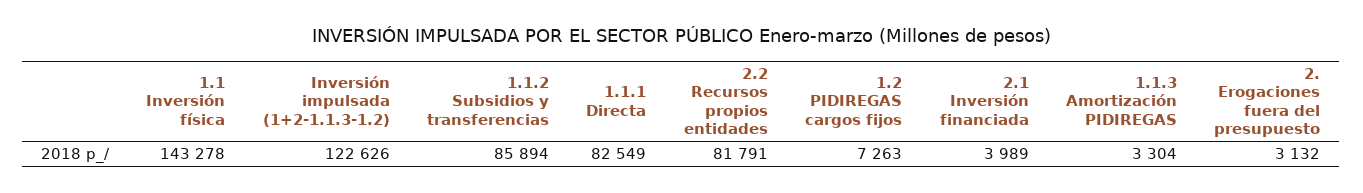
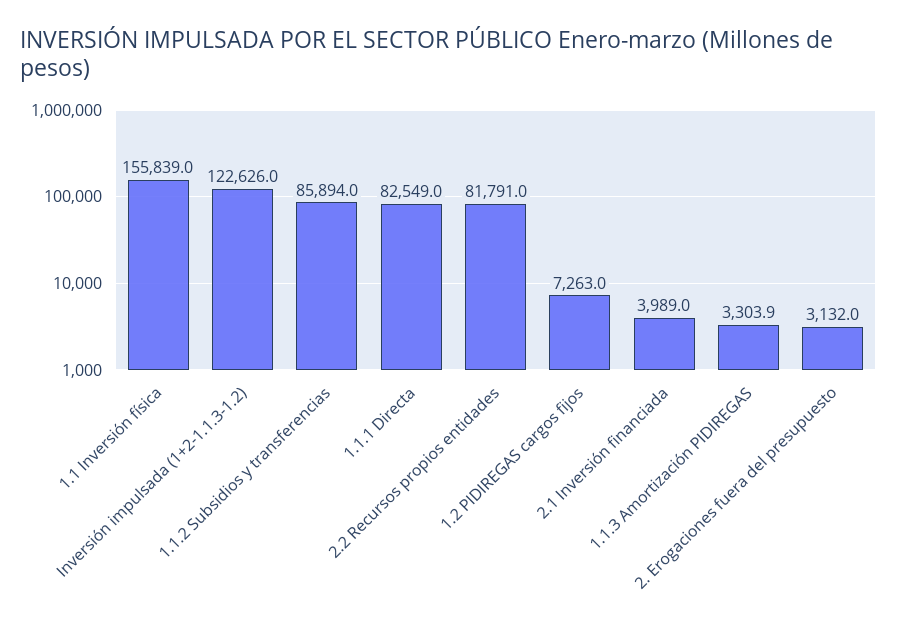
  {
-   "1.1 Inversión física": 143278,
+   "1.1 Inversión física": 155839,
    "Inversión impulsada (1+2-1.1.3-1.2)": 122626,
    "1.1.2 Subsidios y transferencias": 85894,
    "1.1.1 Directa": 82549,
    "2.2 Recursos propios entidades": 81791,
    "1.2 PIDIREGAS cargos fijos": 7263,
    "2.1 Inversión financiada": 3989,
    "1.1.3 Amortización PIDIREGAS": 3303.9,
    "2. Erogaciones fuera del presupuesto": 3132
  }

